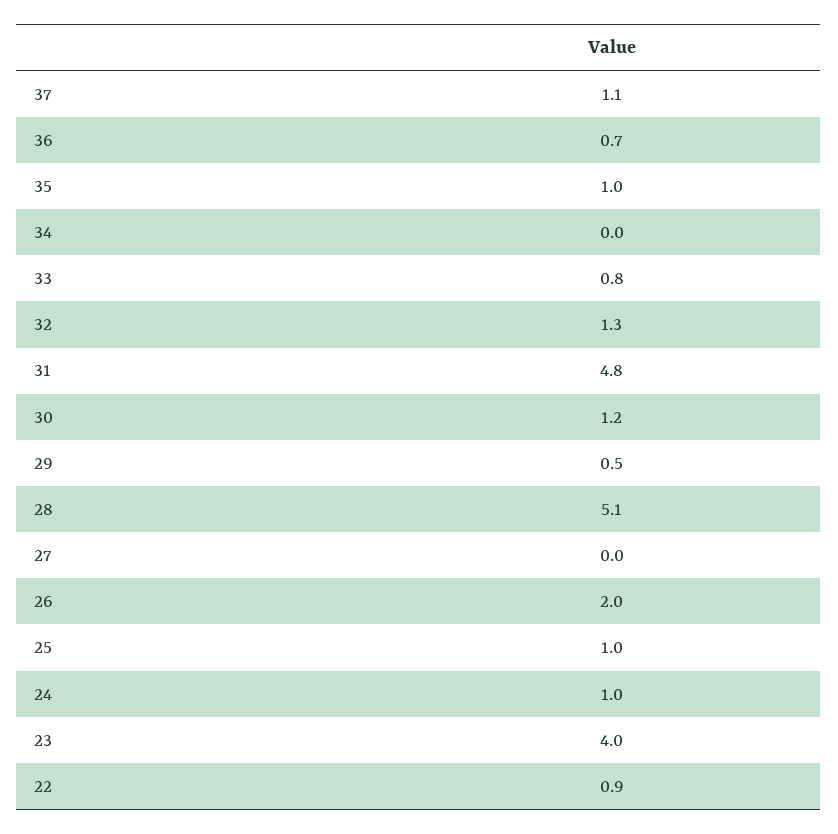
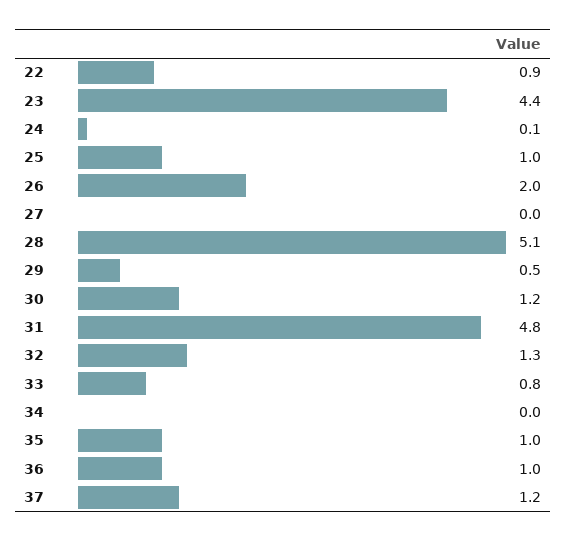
  {
-   "37": 1.1,
+   "37": 1.2,
-   "36": 0.7,
+   "36": 1,
    "35": 1,
    "34": 0,
    "33": 0.8,
    "32": 1.3,
    "31": 4.8,
    "30": 1.2,
    "29": 0.5,
    "28": 5.1,
    "27": 0,
    "26": 2,
    "25": 1,
-   "24": 1,
+   "24": 0.1,
-   "23": 4,
+   "23": 4.4,
    "22": 0.9
  }

